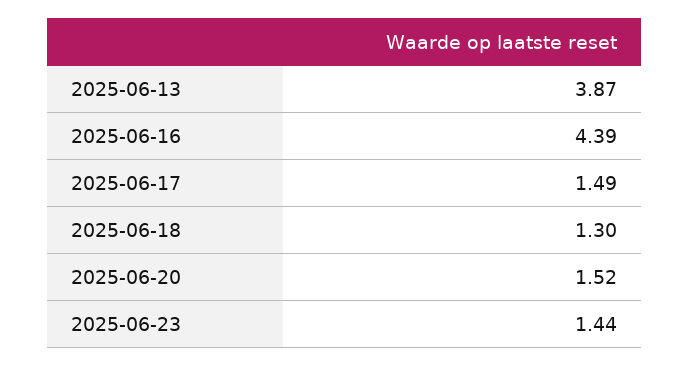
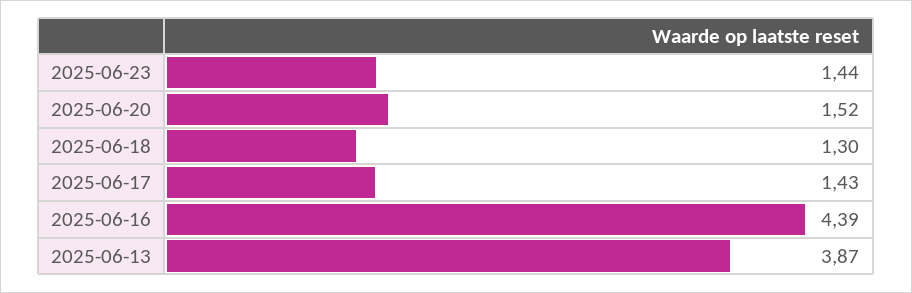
  {
    "2025-06-13": 3.87,
    "2025-06-16": 4.39,
-   "2025-06-17": 1.49,
+   "2025-06-17": 1.43,
    "2025-06-18": 1.3,
    "2025-06-20": 1.52,
    "2025-06-23": 1.44
  }

